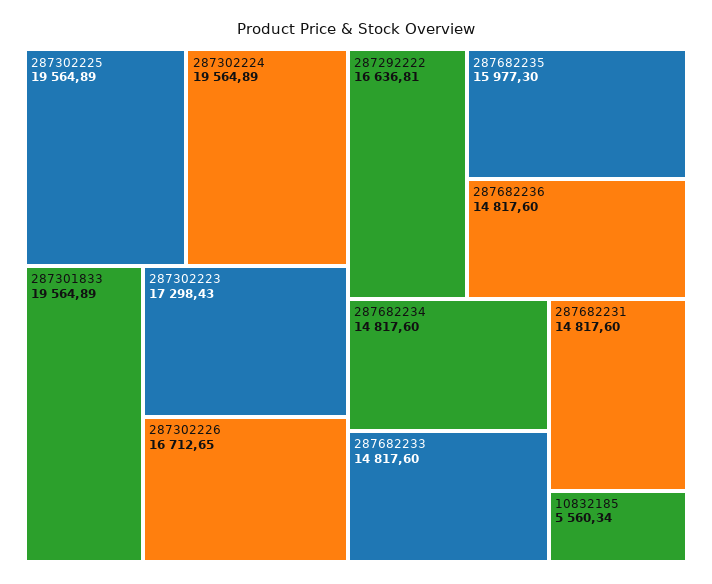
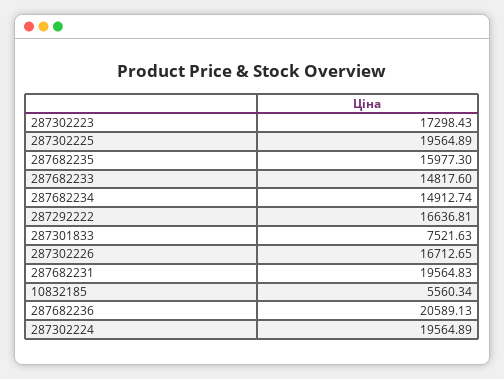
  {
    "287302225": 19564.89,
    "287302224": 19564.89,
-   "287301833": 19564.89,
+   "287301833": 7521.63,
    "287302223": 17298.43,
    "287302226": 16712.65,
    "287292222": 16636.81,
    "287682235": 15977.3,
-   "287682236": 14817.6,
+   "287682236": 20589.13,
-   "287682234": 14817.6,
+   "287682234": 14912.74,
    "287682233": 14817.6,
-   "287682231": 14817.6,
+   "287682231": 19564.83,
    "10832185": 5560.34
  }

